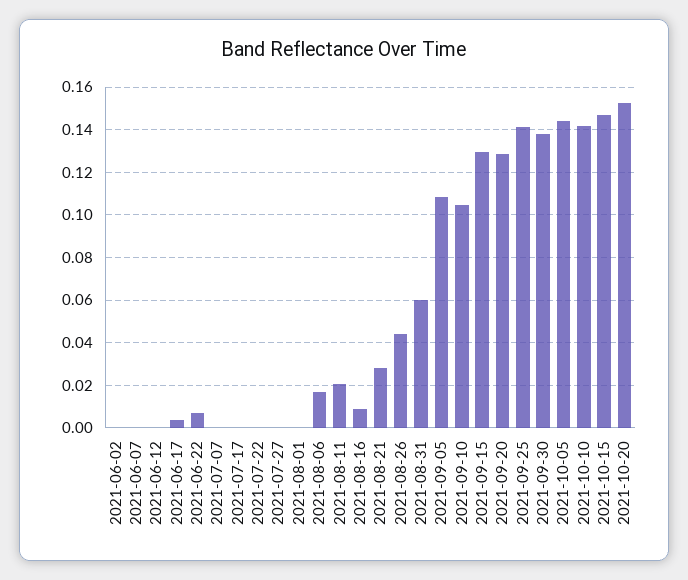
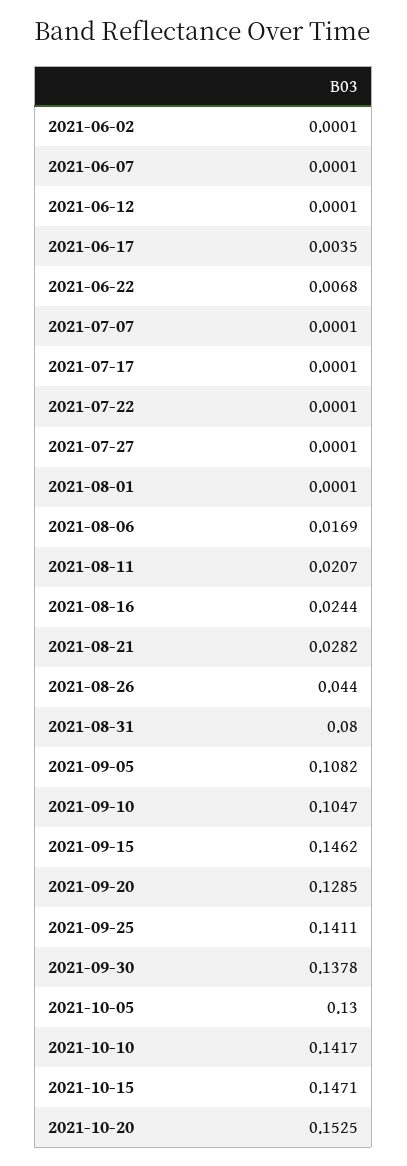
  {
    "2021-06-02": 0.0001,
    "2021-06-07": 0.0001,
    "2021-06-12": 0.0001,
    "2021-06-17": 0.0035,
    "2021-06-22": 0.0068,
    "2021-07-07": 0.0001,
    "2021-07-17": 0.0001,
    "2021-07-22": 0.0001,
    "2021-07-27": 0.0001,
    "2021-08-01": 0.0001,
    "2021-08-06": 0.0169,
    "2021-08-11": 0.0207,
-   "2021-08-16": 0.01,
+   "2021-08-16": 0.0244,
    "2021-08-21": 0.0282,
    "2021-08-26": 0.044,
-   "2021-08-31": 0.06,
+   "2021-08-31": 0.08,
    "2021-09-05": 0.1082,
    "2021-09-10": 0.1047,
-   "2021-09-15": 0.13,
+   "2021-09-15": 0.1462,
    "2021-09-20": 0.1285,
    "2021-09-25": 0.1411,
    "2021-09-30": 0.1378,
-   "2021-10-05": 0.145,
+   "2021-10-05": 0.13,
    "2021-10-10": 0.1417,
    "2021-10-15": 0.1471,
    "2021-10-20": 0.1525
  }

